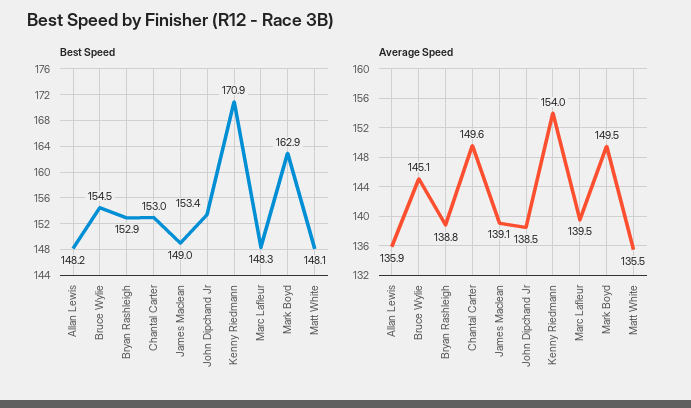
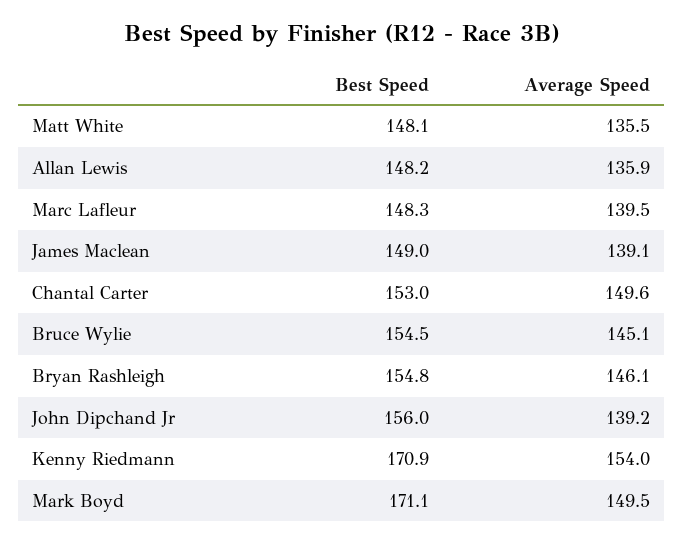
  {
    "Best Speed": {
      "Allan Lewis": 148.2,
      "Bruce Wylie": 154.5,
-     "Bryan Rashleigh": 152.9,
+     "Bryan Rashleigh": 154.8,
      "Chantal Carter": 153,
      "James Maclean": 149,
-     "John Dipchand Jr": 153.4,
+     "John Dipchand Jr": 156,
      "Kenny Riedmann": 170.9,
      "Marc Lafleur": 148.3,
-     "Mark Boyd": 162.9,
+     "Mark Boyd": 171.1,
      "Matt White": 148.1
    },
    "Average Speed": {
      "Allan Lewis": 135.9,
      "Bruce Wylie": 145.1,
-     "Bryan Rashleigh": 138.8,
+     "Bryan Rashleigh": 146.1,
      "Chantal Carter": 149.6,
      "James Maclean": 139.1,
-     "John Dipchand Jr": 138.5,
+     "John Dipchand Jr": 139.2,
      "Kenny Riedmann": 154,
      "Marc Lafleur": 139.5,
      "Mark Boyd": 149.5,
      "Matt White": 135.5
    }
  }

